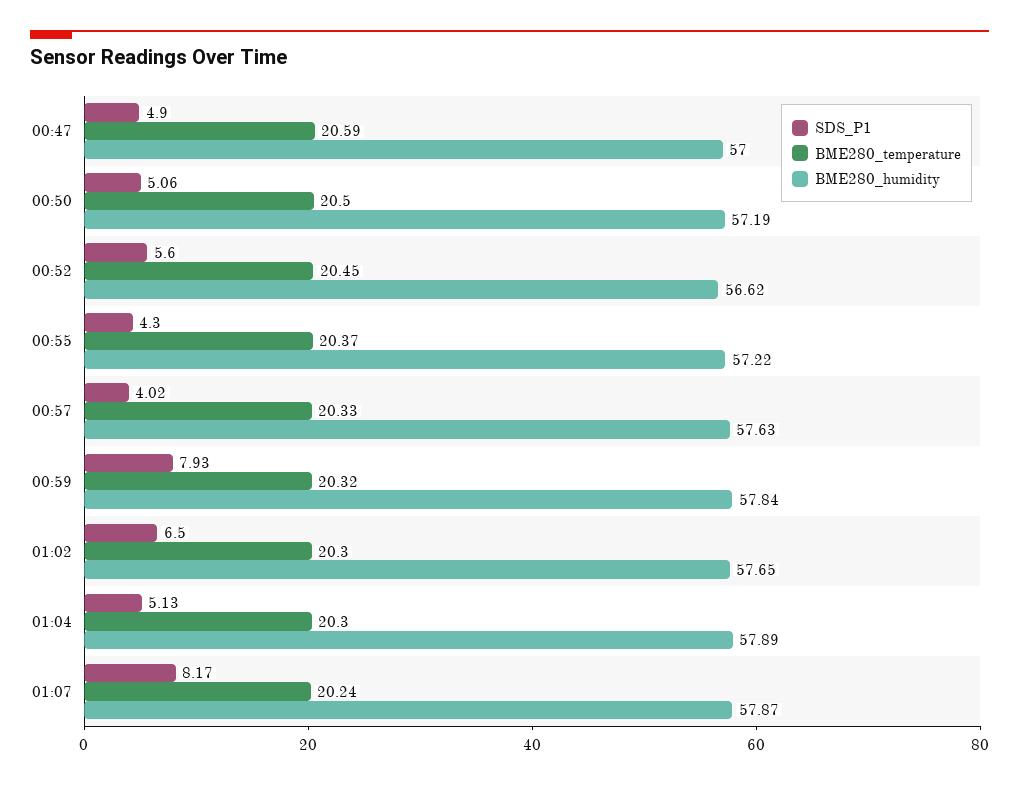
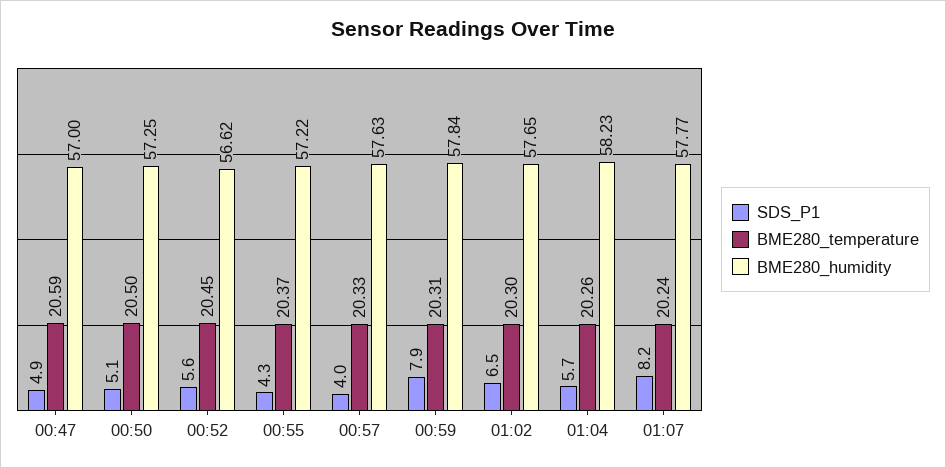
  {
    "SDS_P1": {
      "00:47": 4.9,
      "00:50": 5.06,
      "00:52": 5.6,
      "00:55": 4.3,
      "00:57": 4.02,
      "00:59": 7.93,
      "01:02": 6.5,
-     "01:04": 5.13,
+     "01:04": 5.7,
      "01:07": 8.17
    },
    "BME280_temperature": {
      "00:47": 20.59,
      "00:50": 20.5,
      "00:52": 20.45,
      "00:55": 20.37,
      "00:57": 20.33,
-     "00:59": 20.32,
+     "00:59": 20.31,
      "01:02": 20.3,
-     "01:04": 20.3,
+     "01:04": 20.26,
      "01:07": 20.24
    },
    "BME280_humidity": {
      "00:47": 57,
-     "00:50": 57.19,
+     "00:50": 57.25,
      "00:52": 56.62,
      "00:55": 57.22,
      "00:57": 57.63,
      "00:59": 57.84,
      "01:02": 57.65,
-     "01:04": 57.89,
+     "01:04": 58.23,
-     "01:07": 57.87
+     "01:07": 57.77
    }
  }

